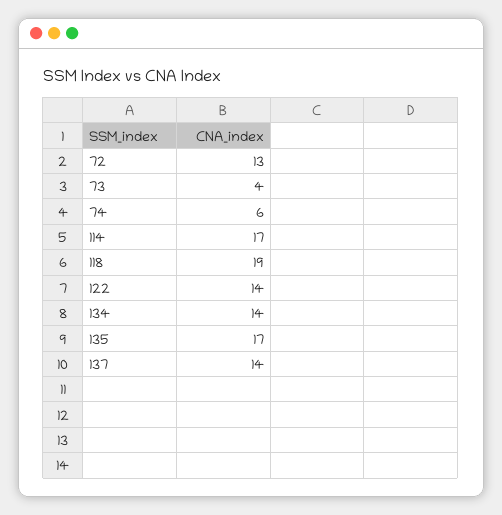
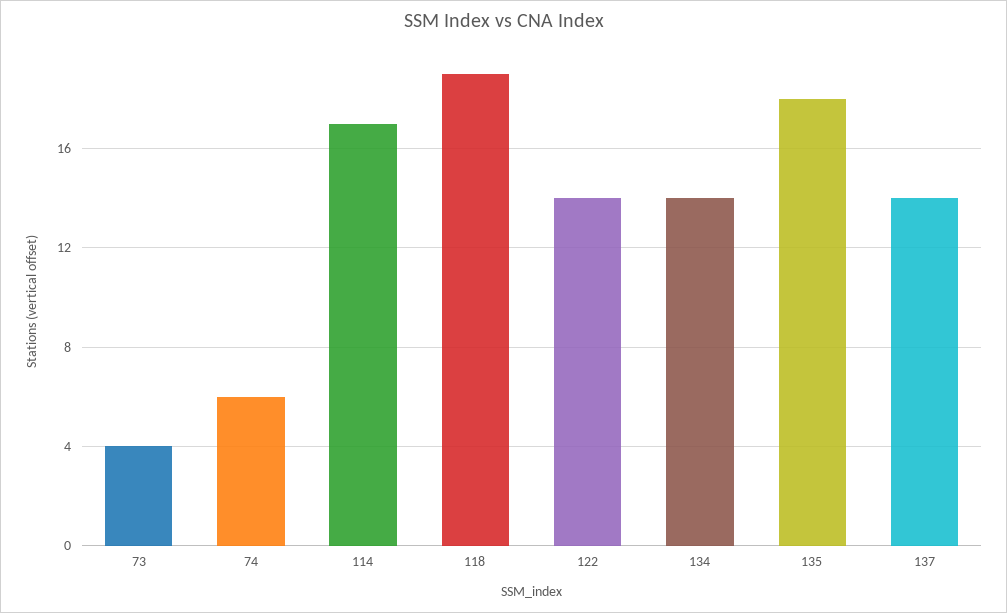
  {
-   "72": 13,
    "73": 4,
    "74": 6,
    "114": 17,
    "118": 19,
    "122": 14,
    "134": 14,
-   "135": 17,
+   "135": 18,
    "137": 14
  }

